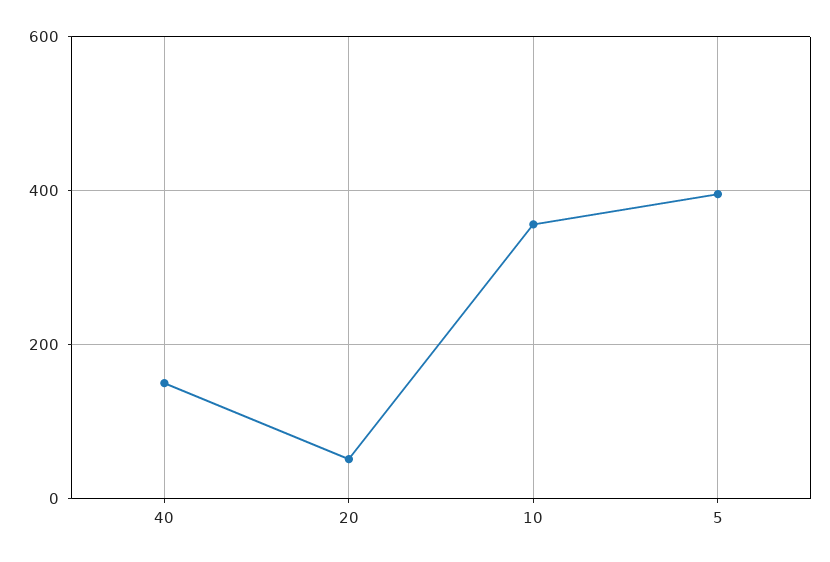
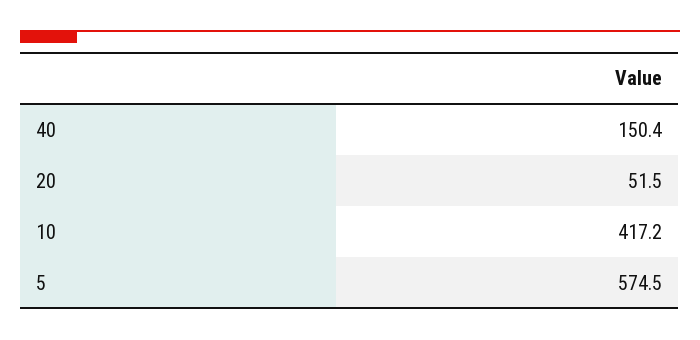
  {
    "40": 150.4,
    "20": 51.5,
-   "10": 360,
+   "10": 417.2,
-   "5": 400
+   "5": 574.5
  }

